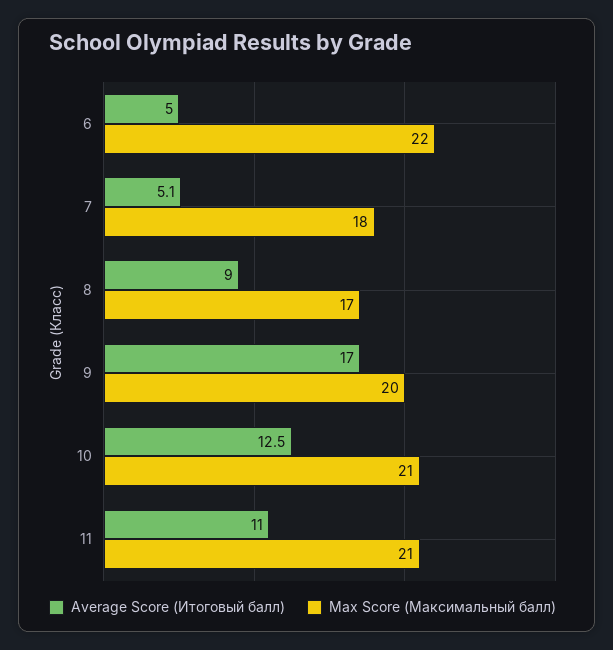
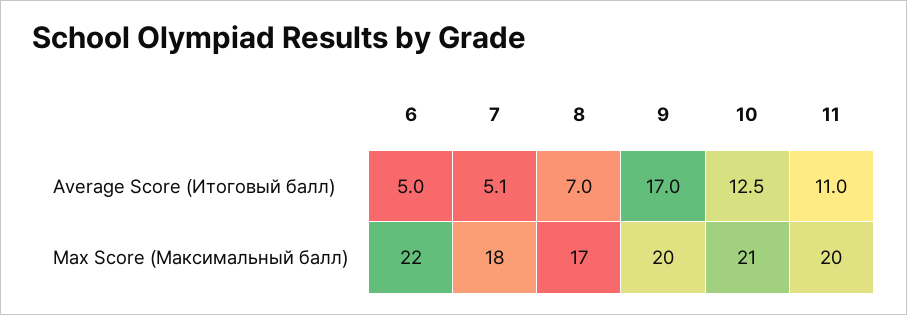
  {
    "Average Score (Итоговый балл)": {
      "6": 5,
      "7": 5.1,
-     "8": 9,
+     "8": 7,
      "9": 17,
      "10": 12.5,
      "11": 11
    },
    "Max Score (Максимальный балл)": {
      "6": 22,
      "7": 18,
      "8": 17,
      "9": 20,
      "10": 21,
-     "11": 21
+     "11": 20
    }
  }

